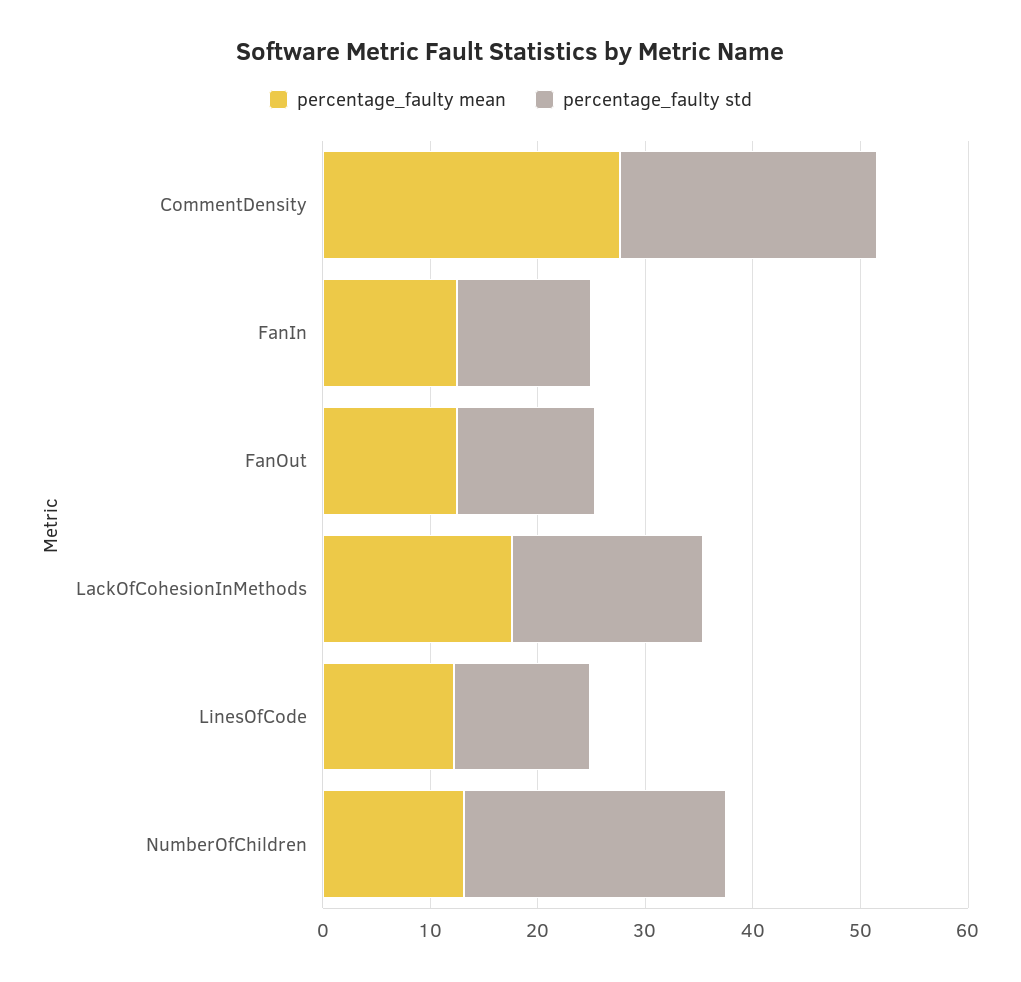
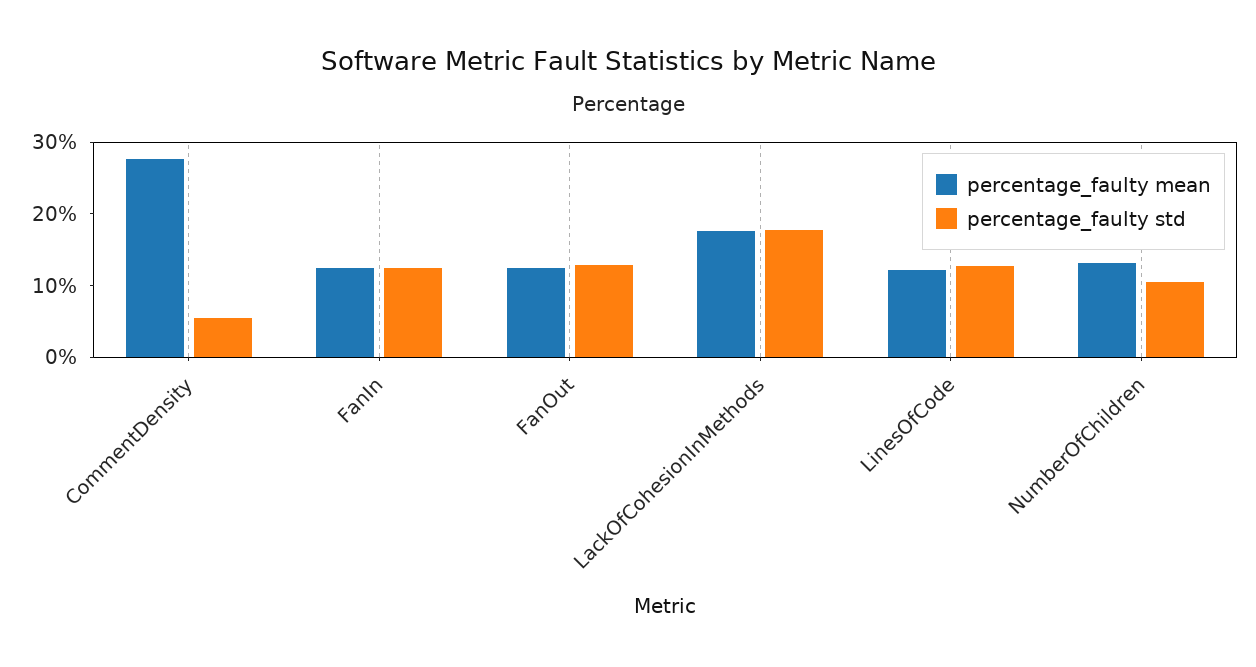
  {
    "percentage_faulty mean": {
      "CommentDensity": 28,
      "FanIn": 12,
      "FanOut": 12,
      "LackOfCohesionInMethods": 18,
      "LinesOfCode": 12,
      "NumberOfChildren": 14
    },
    "percentage_faulty std": {
-     "CommentDensity": 24,
+     "CommentDensity": 6,
      "FanIn": 12,
      "FanOut": 12,
      "LackOfCohesionInMethods": 18,
      "LinesOfCode": 12,
-     "NumberOfChildren": 24
+     "NumberOfChildren": 10
    }
  }

